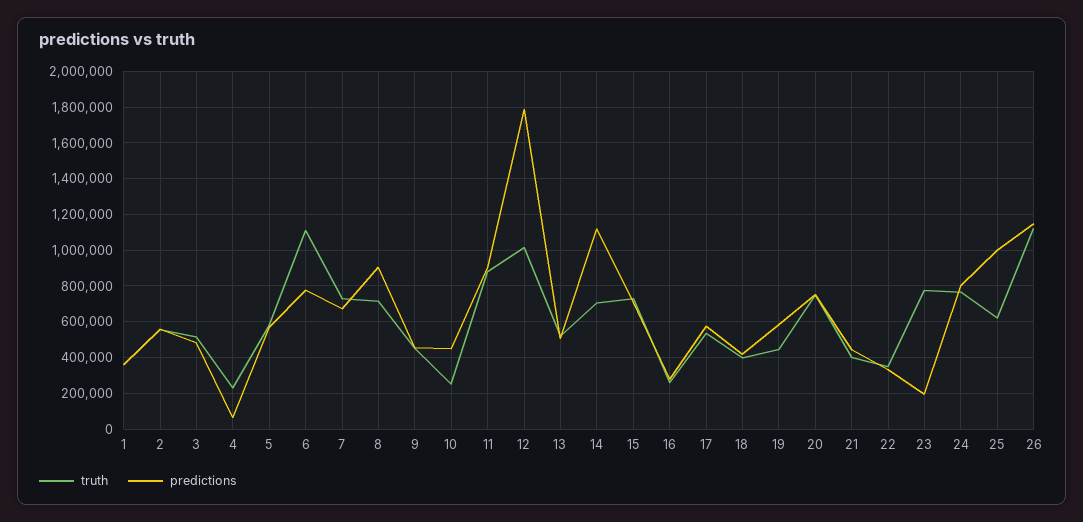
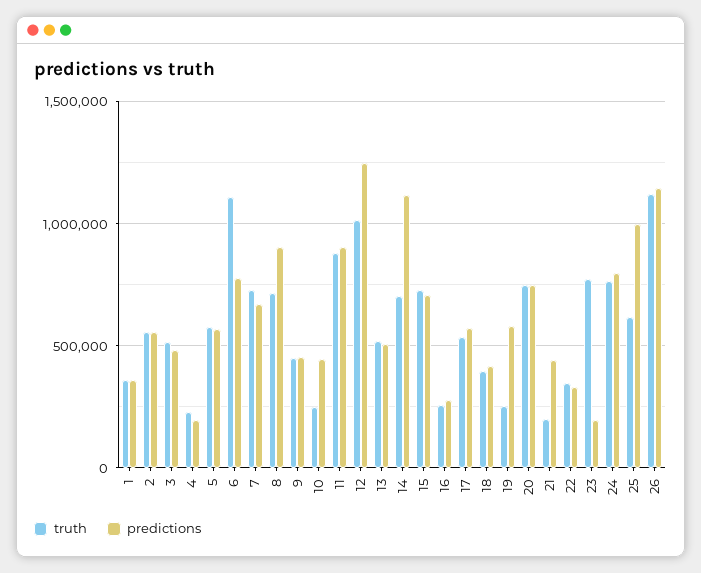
  {
    "truth": {
      "1": 350000,
      "2": 550000,
      "3": 500000,
      "4": 250000,
      "5": 600000,
      "6": 1100000,
      "7": 750000,
      "8": 700000,
      "9": 450000,
      "10": 250000,
      "11": 900000,
      "12": 1000000,
      "13": 500000,
      "14": 700000,
      "15": 750000,
      "16": 250000,
      "17": 550000,
      "18": 400000,
-     "19": 450000,
+     "19": 250000,
      "20": 750000,
-     "21": 400000,
+     "21": 200000,
      "22": 350000,
      "23": 800000,
      "24": 750000,
      "25": 600000,
      "26": 1100000
    },
    "predictions": {
      "1": 350000,
      "2": 550000,
      "3": 500000,
-     "4": 50000,
+     "4": 200000,
      "5": 550000,
      "6": 800000,
      "7": 650000,
      "8": 900000,
      "9": 450000,
      "10": 450000,
      "11": 900000,
-     "12": 1800000,
+     "12": 1250000,
      "13": 500000,
      "14": 1100000,
      "15": 700000,
      "16": 300000,
      "17": 550000,
      "18": 400000,
      "19": 600000,
      "20": 750000,
      "21": 450000,
      "22": 350000,
      "23": 200000,
      "24": 800000,
      "25": 1000000,
      "26": 1150000
    }
  }

